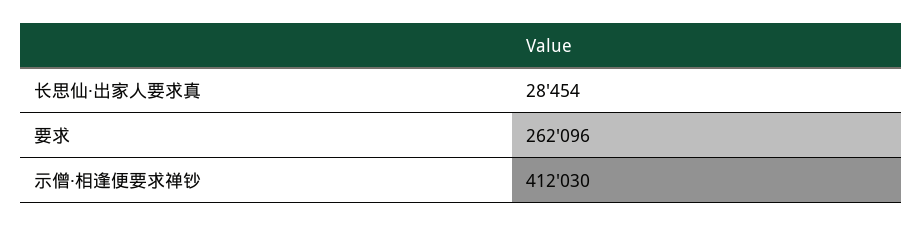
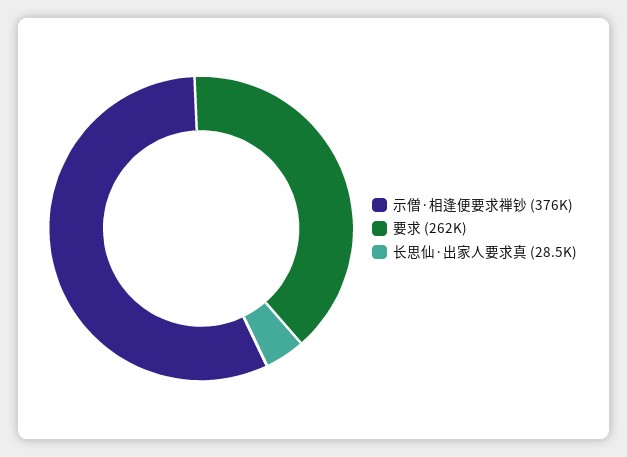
  {
    "长思仙·出家人要求真": 28454,
    "要求": 262096,
-   "示僧·相逢便要求禅钞": 412030
+   "示僧·相逢便要求禅钞": 376000
  }

